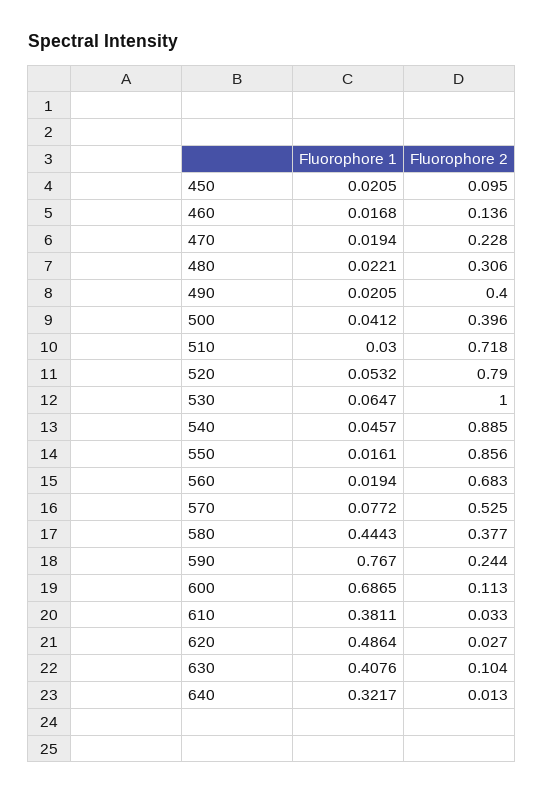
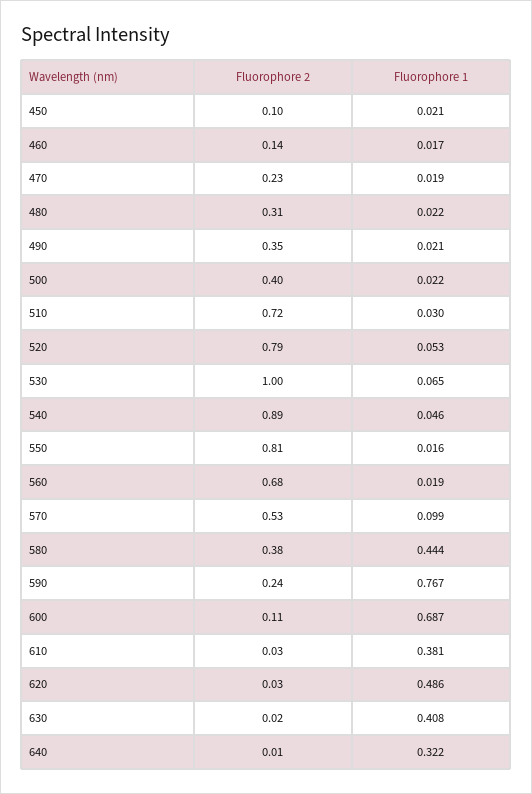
  {
    "Fluorophore 1": {
      "450": 0.0205,
      "460": 0.0168,
      "470": 0.0194,
      "480": 0.0221,
      "490": 0.0205,
-     "500": 0.0412,
+     "500": 0.022,
      "510": 0.03,
      "520": 0.0532,
      "530": 0.0647,
      "540": 0.0457,
      "550": 0.0161,
      "560": 0.0194,
-     "570": 0.0772,
+     "570": 0.099,
      "580": 0.4443,
      "590": 0.767,
      "600": 0.6865,
      "610": 0.3811,
      "620": 0.4864,
      "630": 0.4076,
      "640": 0.3217
    },
    "Fluorophore 2": {
      "450": 0.095,
      "460": 0.136,
      "470": 0.228,
      "480": 0.306,
-     "490": 0.4,
+     "490": 0.35,
      "500": 0.396,
      "510": 0.718,
      "520": 0.79,
      "530": 1,
      "540": 0.885,
-     "550": 0.856,
+     "550": 0.81,
      "560": 0.683,
      "570": 0.525,
      "580": 0.377,
      "590": 0.244,
      "600": 0.113,
      "610": 0.033,
      "620": 0.027,
-     "630": 0.104,
+     "630": 0.02,
      "640": 0.013
    }
  }

